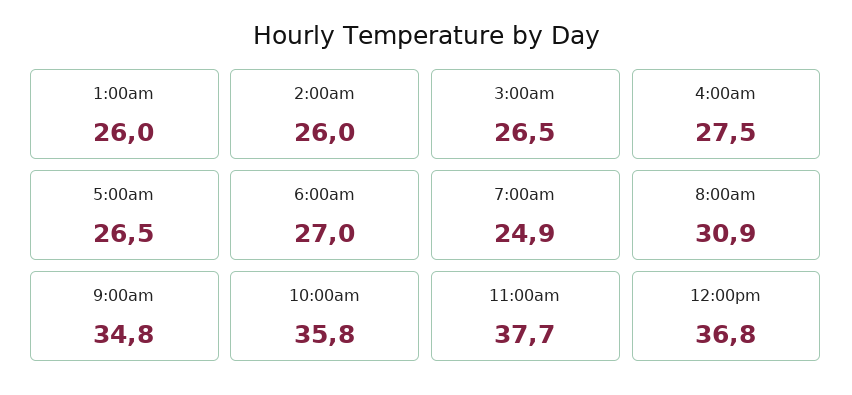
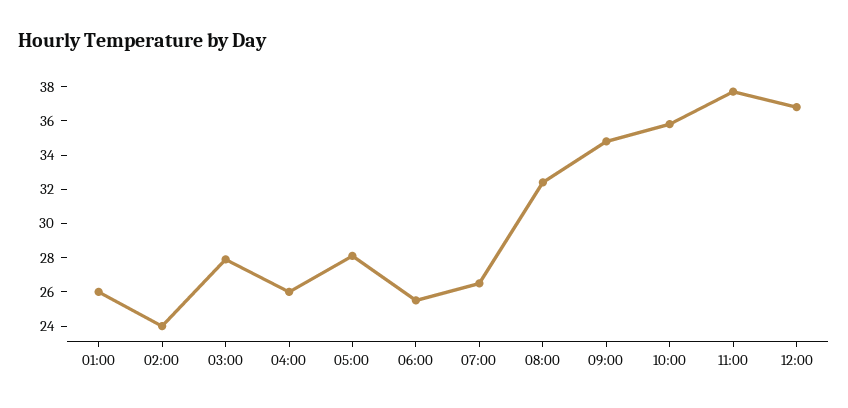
  {
    "1:00am": 26,
-   "2:00am": 26,
+   "2:00am": 24,
-   "3:00am": 26.5,
+   "3:00am": 28,
-   "4:00am": 27.5,
+   "4:00am": 26,
-   "5:00am": 26.5,
+   "5:00am": 28,
-   "6:00am": 27,
+   "6:00am": 25.5,
-   "7:00am": 24.9,
+   "7:00am": 26.5,
-   "8:00am": 30.9,
+   "8:00am": 32.5,
    "9:00am": 34.8,
    "10:00am": 35.8,
    "11:00am": 37.7,
    "12:00pm": 36.8
  }

